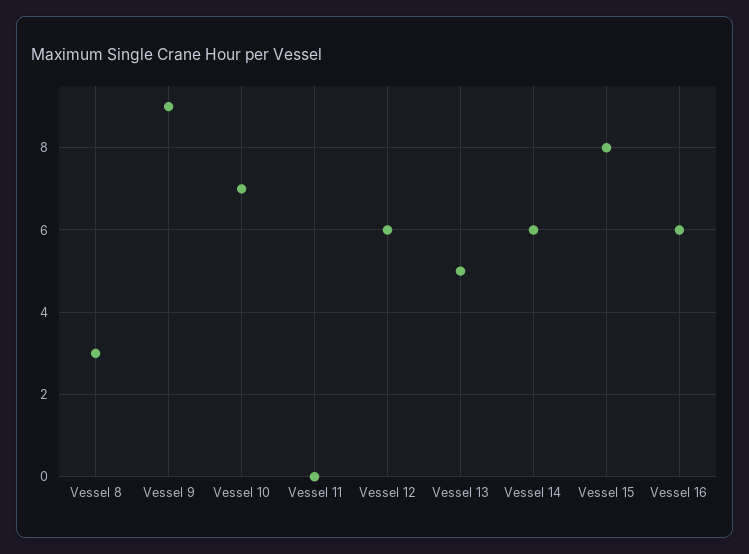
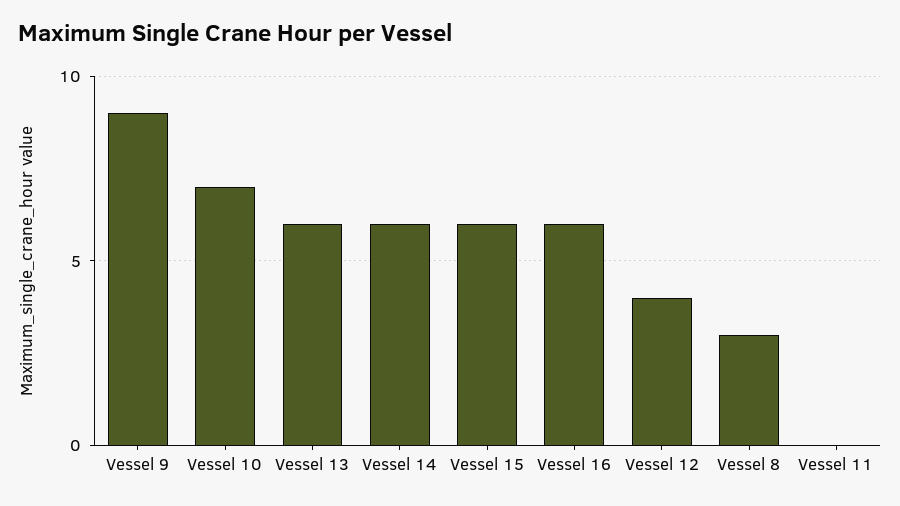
  {
    "Vessel 8": 3,
    "Vessel 9": 9,
    "Vessel 10": 7,
    "Vessel 11": 0,
-   "Vessel 12": 6,
+   "Vessel 12": 4,
-   "Vessel 13": 5,
+   "Vessel 13": 6,
    "Vessel 14": 6,
-   "Vessel 15": 8,
+   "Vessel 15": 6,
    "Vessel 16": 6
  }

